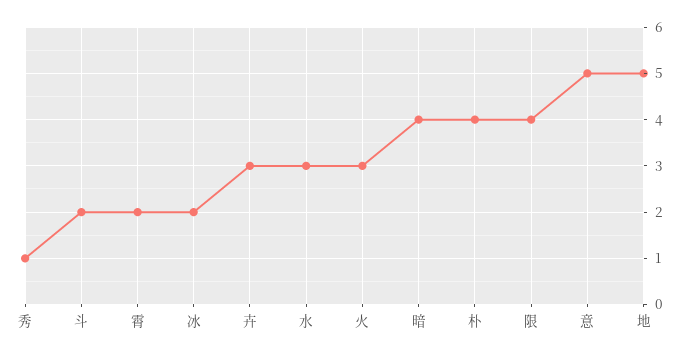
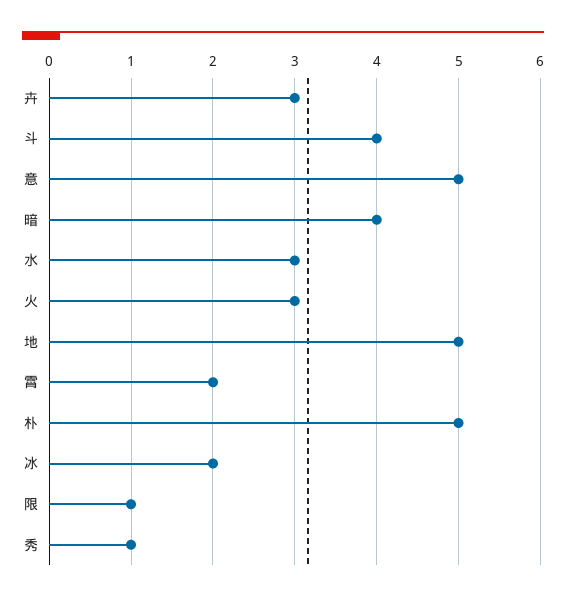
  {
    "秀": 1,
-   "斗": 2,
+   "斗": 4,
    "霄": 2,
    "冰": 2,
    "卉": 3,
    "水": 3,
    "火": 3,
    "暗": 4,
-   "朴": 4,
+   "朴": 5,
-   "限": 4,
+   "限": 1,
    "意": 5,
    "地": 5
  }

